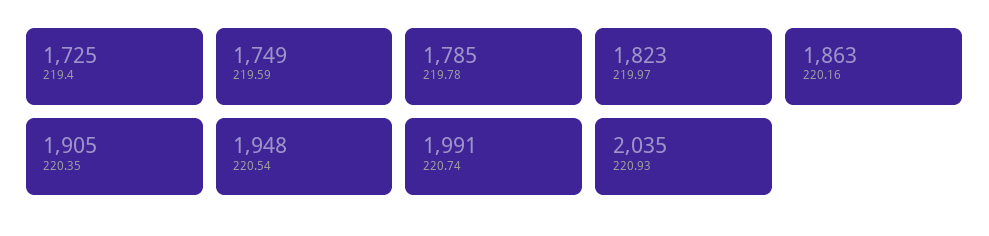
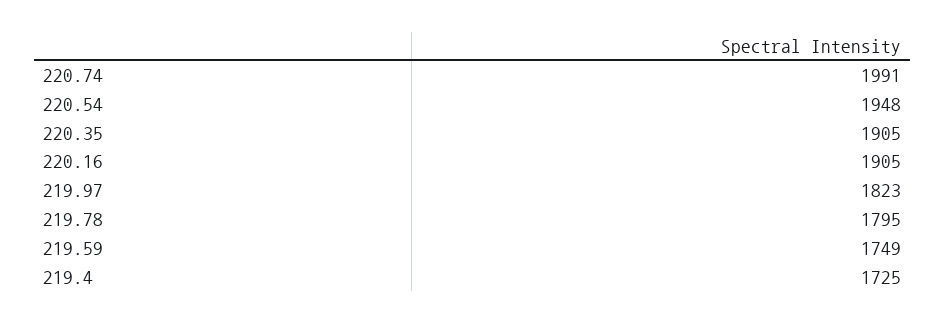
  {
    "219.4": 1725,
    "219.59": 1749,
-   "219.78": 1785,
+   "219.78": 1795,
    "219.97": 1823,
-   "220.16": 1863,
+   "220.16": 1905,
    "220.35": 1905,
    "220.54": 1948,
-   "220.74": 1991,
+   "220.74": 1991
-   "220.93": 2035
  }

